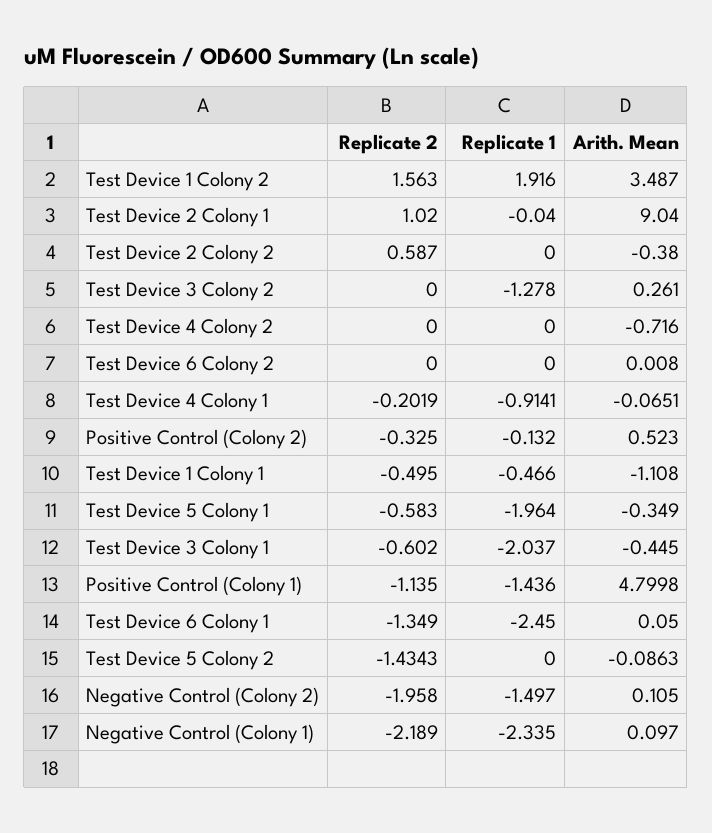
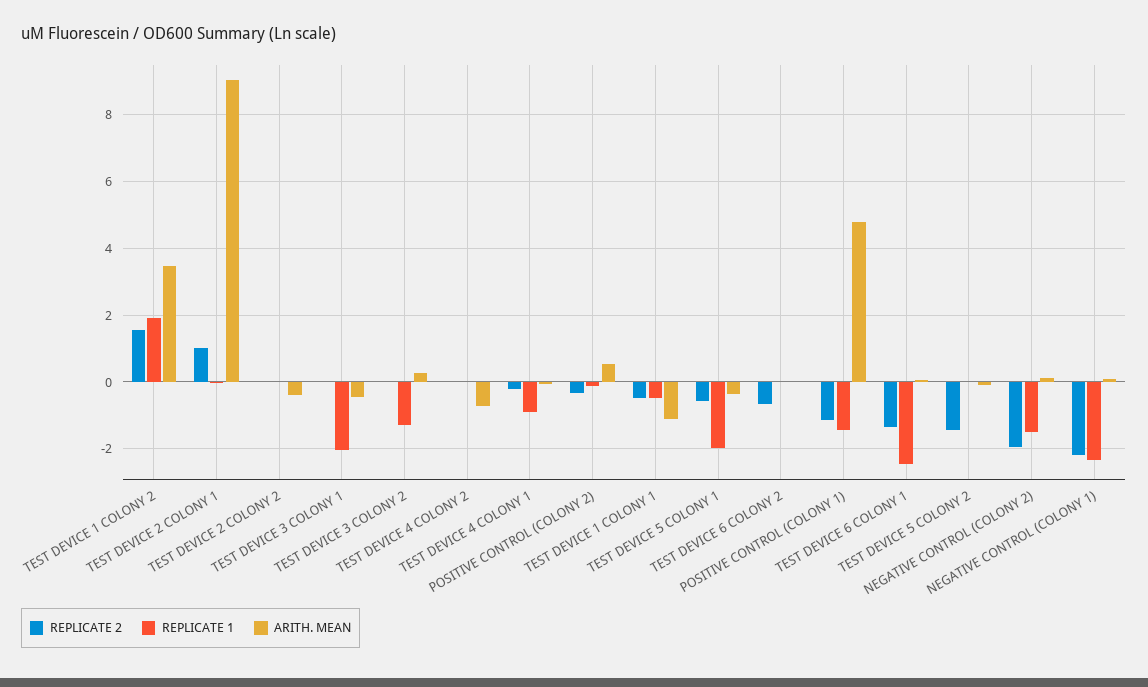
  {
    "Replicate 2": {
      "Test Device 1 Colony 2": 1.563,
      "Test Device 2 Colony 1": 1.02,
-     "Test Device 2 Colony 2": 0.587,
+     "Test Device 2 Colony 2": 0,
      "Test Device 3 Colony 2": 0,
      "Test Device 4 Colony 2": 0,
-     "Test Device 6 Colony 2": 0,
+     "Test Device 6 Colony 2": -0.6,
      "Test Device 4 Colony 1": -0.2019,
      "Positive Control (Colony 2)": -0.325,
      "Test Device 1 Colony 1": -0.495,
      "Test Device 5 Colony 1": -0.583,
-     "Test Device 3 Colony 1": -0.602,
+     "Test Device 3 Colony 1": 0,
      "Positive Control (Colony 1)": -1.135,
      "Test Device 6 Colony 1": -1.349,
      "Test Device 5 Colony 2": -1.4343,
      "Negative Control (Colony 2)": -1.958,
      "Negative Control (Colony 1)": -2.189
    },
    "Replicate 1": {
      "Test Device 1 Colony 2": 1.916,
      "Test Device 2 Colony 1": -0.04,
      "Test Device 2 Colony 2": 0,
      "Test Device 3 Colony 2": -1.278,
      "Test Device 4 Colony 2": 0,
      "Test Device 6 Colony 2": 0,
      "Test Device 4 Colony 1": -0.9141,
      "Positive Control (Colony 2)": -0.132,
      "Test Device 1 Colony 1": -0.466,
      "Test Device 5 Colony 1": -1.964,
      "Test Device 3 Colony 1": -2.037,
      "Positive Control (Colony 1)": -1.436,
      "Test Device 6 Colony 1": -2.45,
      "Test Device 5 Colony 2": 0,
      "Negative Control (Colony 2)": -1.497,
      "Negative Control (Colony 1)": -2.335
    },
    "Arith. Mean": {
      "Test Device 1 Colony 2": 3.487,
      "Test Device 2 Colony 1": 9.04,
      "Test Device 2 Colony 2": -0.38,
      "Test Device 3 Colony 2": 0.261,
      "Test Device 4 Colony 2": -0.716,
      "Test Device 6 Colony 2": 0.008,
      "Test Device 4 Colony 1": -0.0651,
      "Positive Control (Colony 2)": 0.523,
      "Test Device 1 Colony 1": -1.108,
      "Test Device 5 Colony 1": -0.349,
      "Test Device 3 Colony 1": -0.445,
      "Positive Control (Colony 1)": 4.7998,
      "Test Device 6 Colony 1": 0.05,
      "Test Device 5 Colony 2": -0.0863,
      "Negative Control (Colony 2)": 0.105,
      "Negative Control (Colony 1)": 0.097
    }
  }

